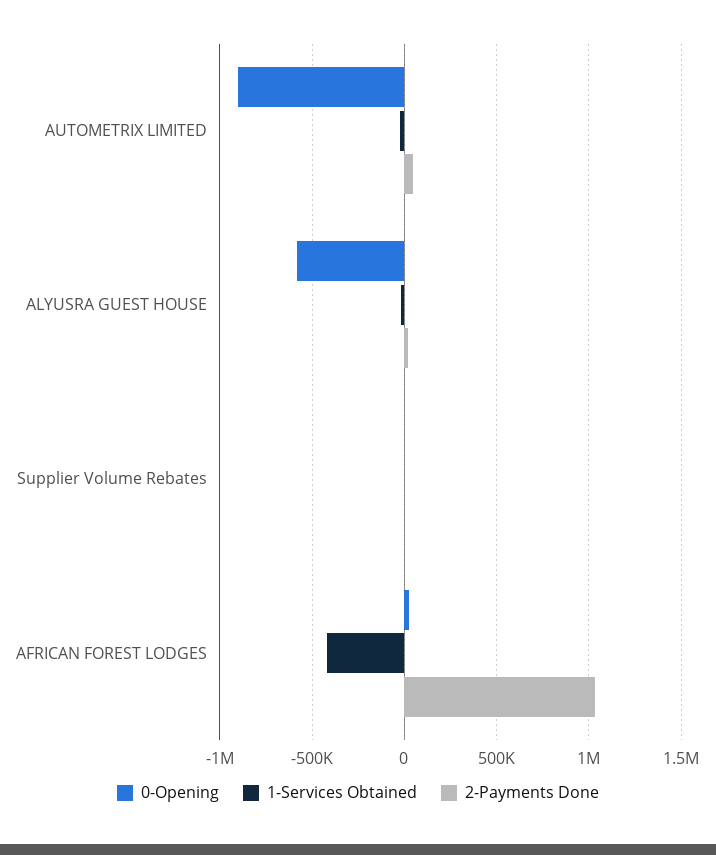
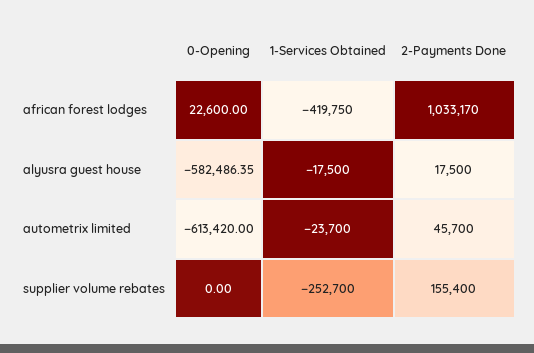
  {
    "0-Opening": {
-     "AUTOMETRIX LIMITED": -900000,
+     "AUTOMETRIX LIMITED": -613420,
      "ALYUSRA GUEST HOUSE": -582486.35,
      "Supplier Volume Rebates": 0,
      "AFRICAN FOREST LODGES": 22600
    },
    "1-Services Obtained": {
      "AUTOMETRIX LIMITED": -23700,
      "ALYUSRA GUEST HOUSE": -17500,
-     "Supplier Volume Rebates": 0,
+     "Supplier Volume Rebates": -252700,
      "AFRICAN FOREST LODGES": -419750
    },
    "2-Payments Done": {
      "AUTOMETRIX LIMITED": 45700,
      "ALYUSRA GUEST HOUSE": 17500,
-     "Supplier Volume Rebates": 0,
+     "Supplier Volume Rebates": 155400,
      "AFRICAN FOREST LODGES": 1033170
    }
  }

